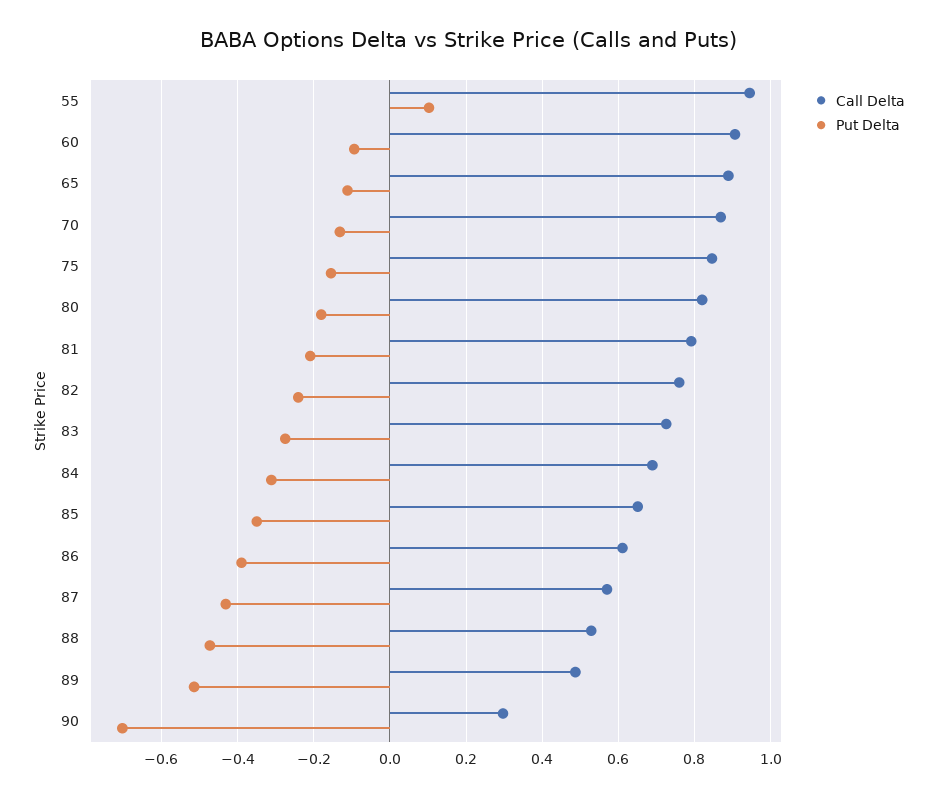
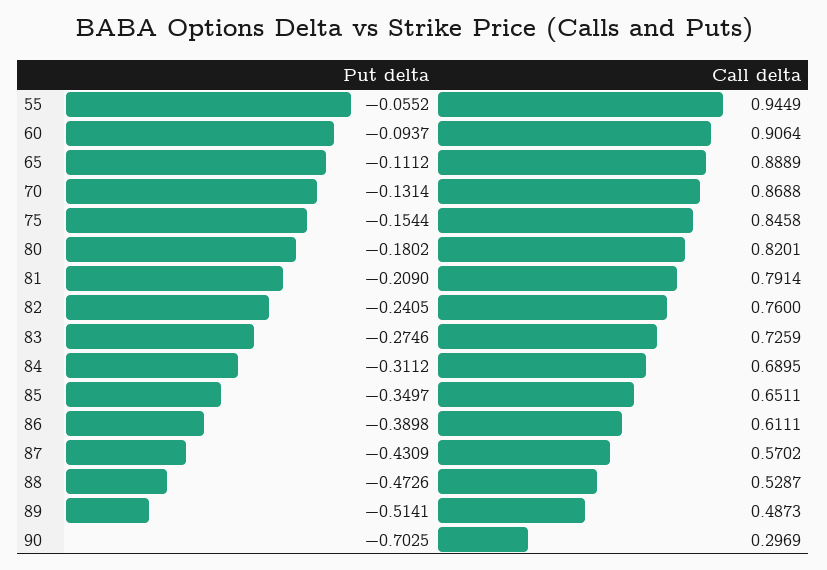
  {
    "Call Delta": {
      "55": 0.9449,
      "60": 0.9064,
      "65": 0.8889,
      "70": 0.8688,
      "75": 0.8458,
      "80": 0.8201,
      "81": 0.7914,
      "82": 0.76,
      "83": 0.7259,
      "84": 0.6895,
      "85": 0.6511,
      "86": 0.6111,
      "87": 0.5702,
      "88": 0.5287,
      "89": 0.4873,
      "90": 0.2969
    },
    "Put Delta": {
-     "55": 0.1,
+     "55": -0.0552,
      "60": -0.0937,
      "65": -0.1112,
      "70": -0.1314,
      "75": -0.1544,
      "80": -0.1802,
      "81": -0.209,
      "82": -0.2405,
      "83": -0.2746,
      "84": -0.3112,
      "85": -0.3497,
      "86": -0.3898,
      "87": -0.4309,
      "88": -0.4726,
      "89": -0.5141,
      "90": -0.7025
    }
  }

